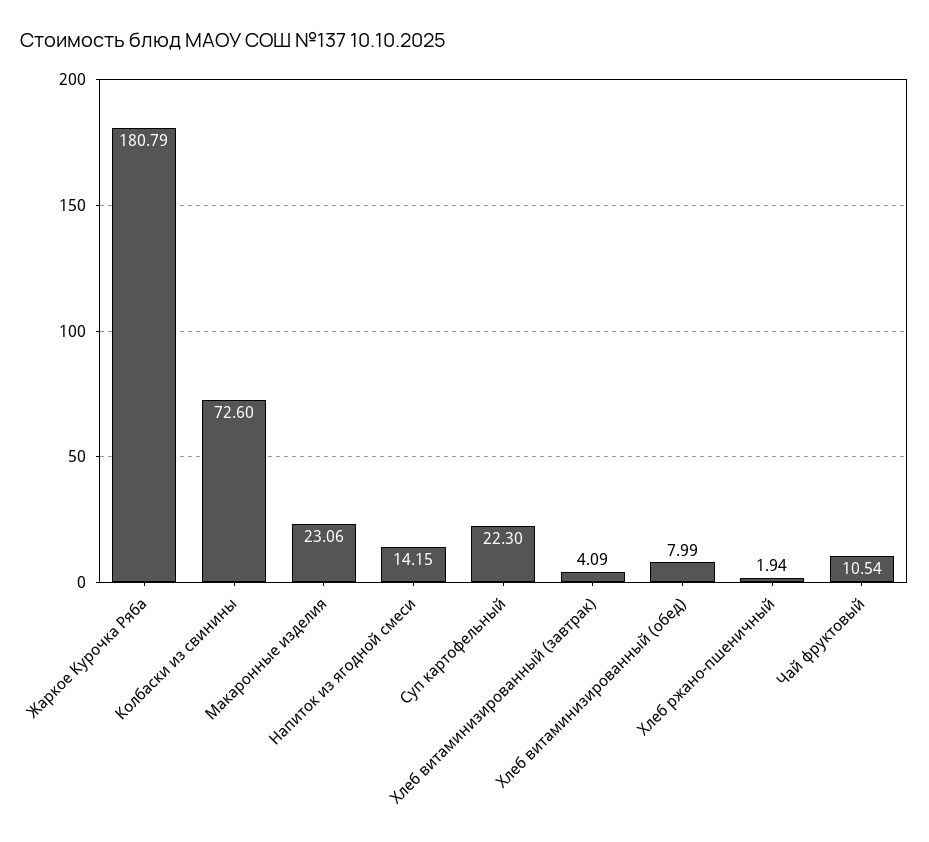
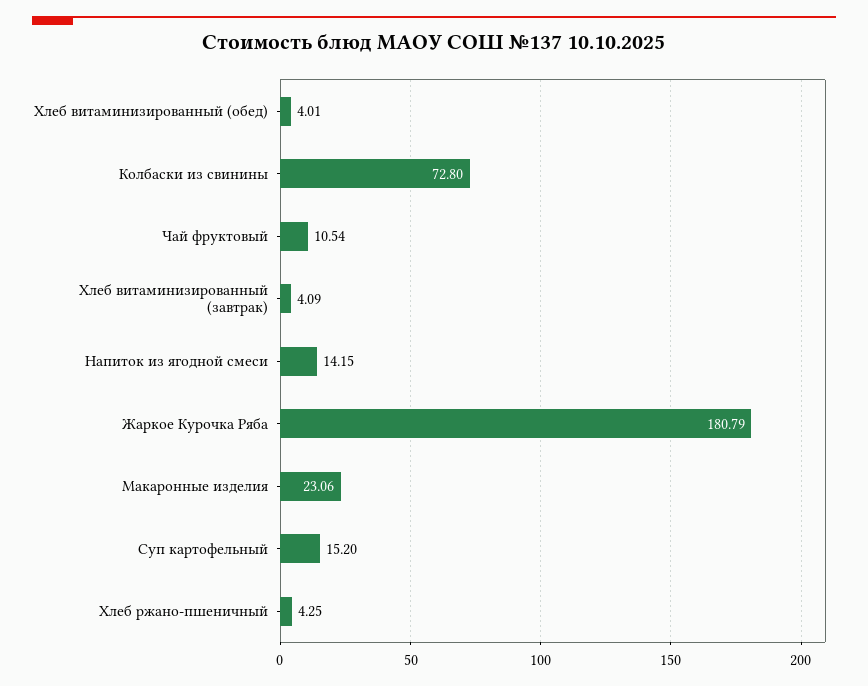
  {
    "Жаркое Курочка Ряба": 180.79,
-   "Колбаски из свинины": 72.6,
+   "Колбаски из свинины": 72.8,
    "Макаронные изделия": 23.06,
    "Напиток из ягодной смеси": 14.15,
-   "Суп картофельный": 22.3,
+   "Суп картофельный": 15.2,
    "Хлеб витаминизированный (завтрак)": 4.09,
-   "Хлеб витаминизированный (обед)": 7.99,
+   "Хлеб витаминизированный (обед)": 4.01,
-   "Хлеб ржано-пшеничный": 1.94,
+   "Хлеб ржано-пшеничный": 4.25,
    "Чай фруктовый": 10.54
  }

